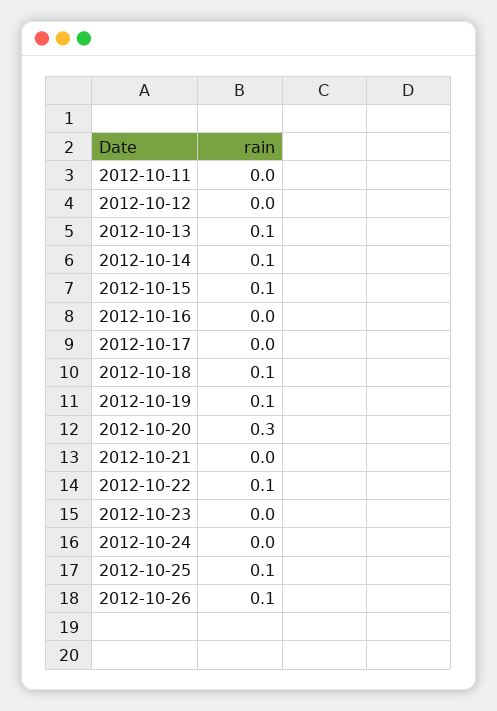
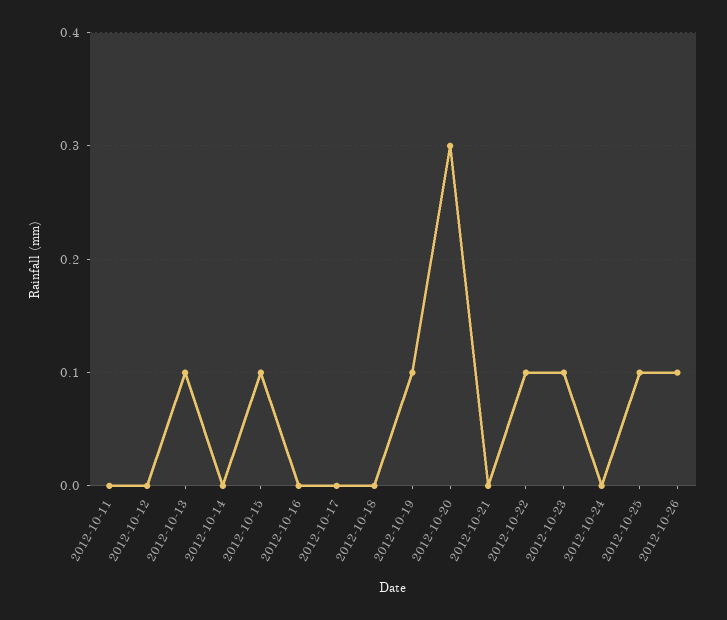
  {
    "2012-10-11": 0,
    "2012-10-12": 0,
    "2012-10-13": 0.1,
-   "2012-10-14": 0.1,
+   "2012-10-14": 0,
    "2012-10-15": 0.1,
    "2012-10-16": 0,
    "2012-10-17": 0,
-   "2012-10-18": 0.1,
+   "2012-10-18": 0,
    "2012-10-19": 0.1,
    "2012-10-20": 0.3,
    "2012-10-21": 0,
    "2012-10-22": 0.1,
-   "2012-10-23": 0,
+   "2012-10-23": 0.1,
    "2012-10-24": 0,
    "2012-10-25": 0.1,
    "2012-10-26": 0.1
  }

